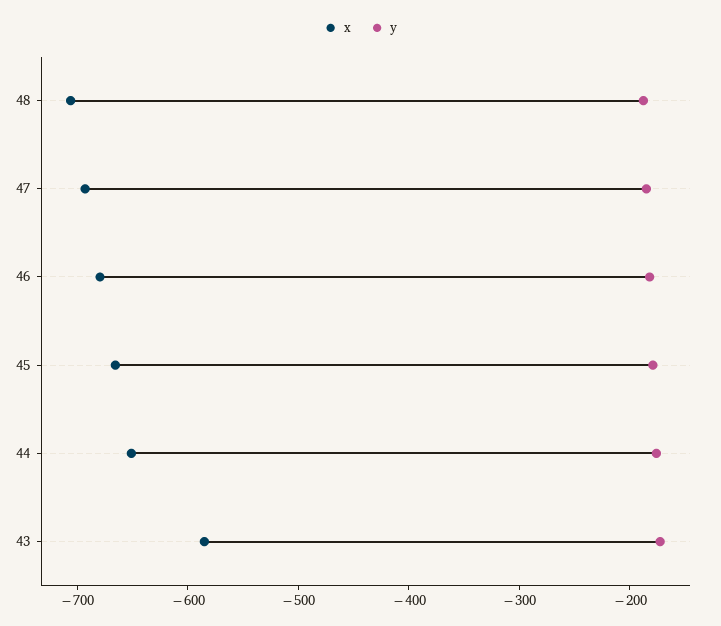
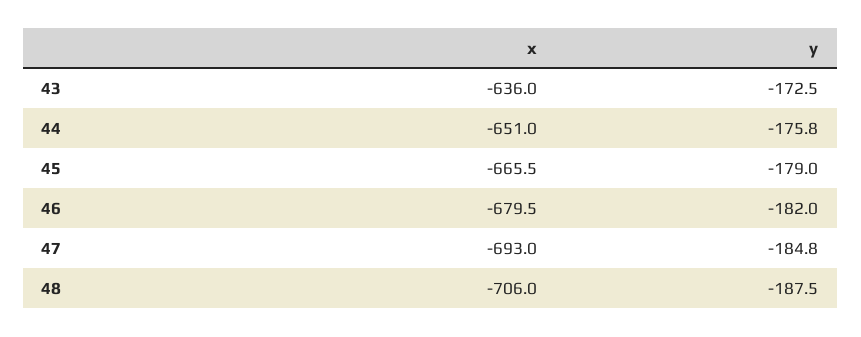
  {
    "x": {
      "48": -706,
      "47": -693,
      "46": -679.5,
      "45": -665.5,
      "44": -651,
-     "43": -580
+     "43": -636
    },
    "y": {
      "48": -187.5,
      "47": -184.8,
      "46": -182,
      "45": -179,
      "44": -175.8,
      "43": -172.5
    }
  }

